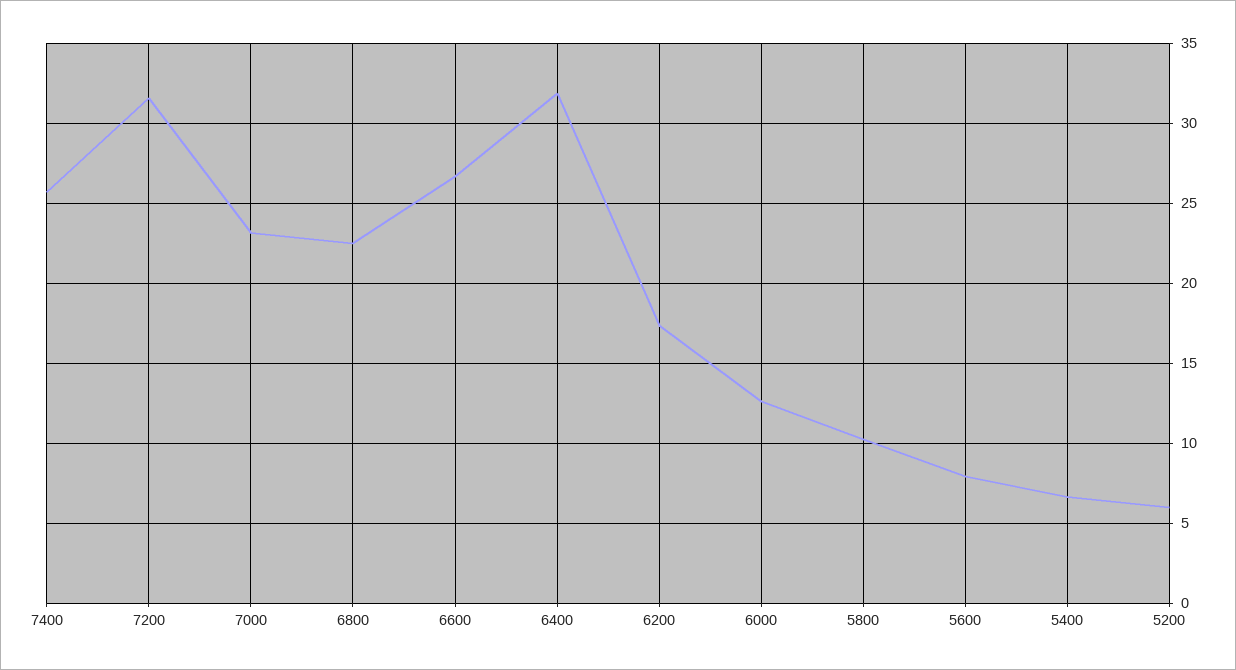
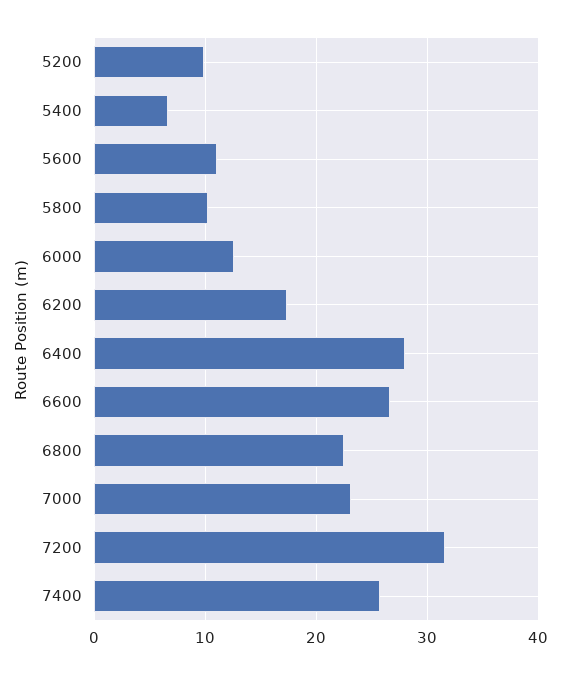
  {
    "7400": 25.5,
    "7200": 31.5,
    "7000": 23,
    "6800": 22.5,
    "6600": 26.5,
-   "6400": 32,
+   "6400": 28,
    "6200": 17.5,
    "6000": 12.5,
    "5800": 10,
-   "5600": 8,
+   "5600": 11,
    "5400": 6.5,
-   "5200": 6
+   "5200": 10
  }

